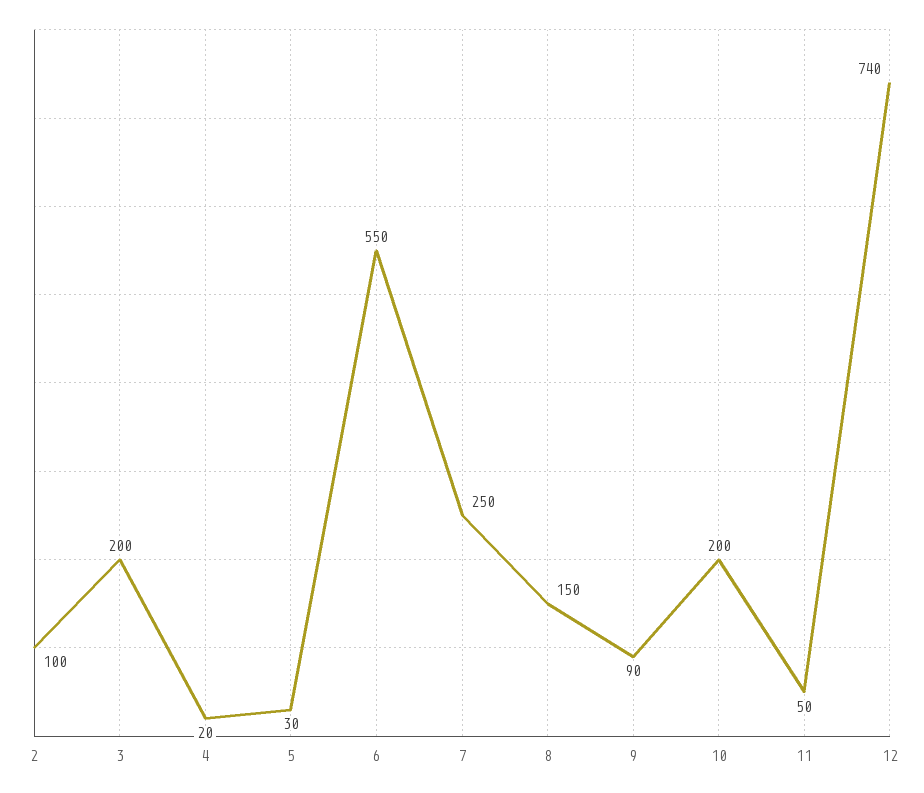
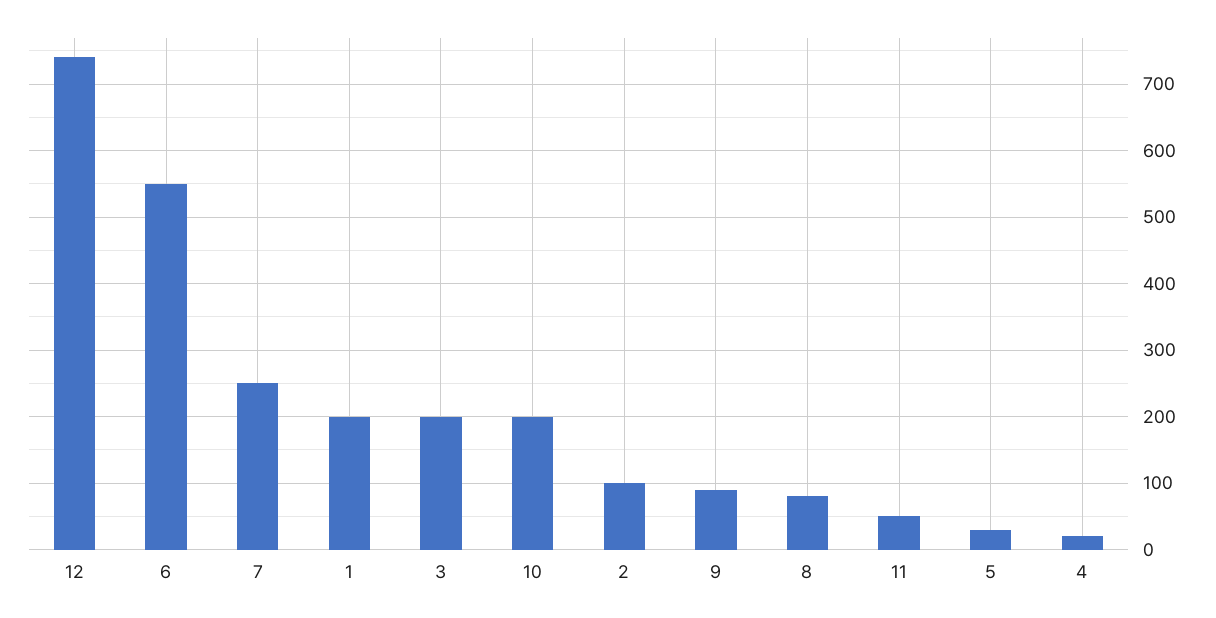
  {
    "2": 100,
    "3": 200,
    "4": 20,
    "5": 30,
    "6": 550,
    "7": 250,
-   "8": 150,
+   "8": 80,
    "9": 90,
    "10": 200,
    "11": 50,
-   "12": 740
+   "12": 740,
+   "1": 200
  }

